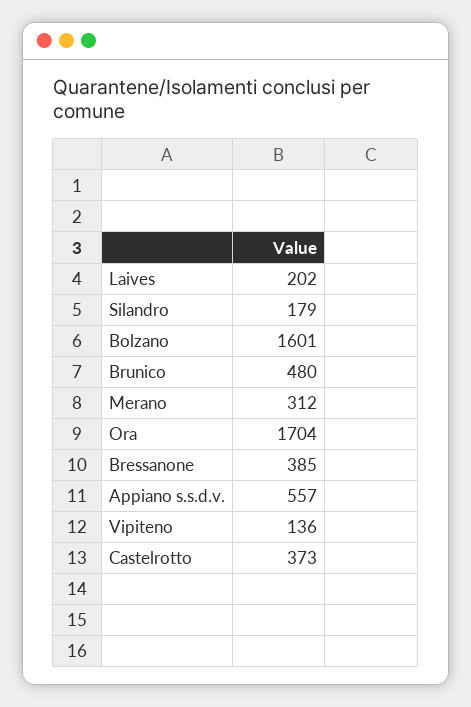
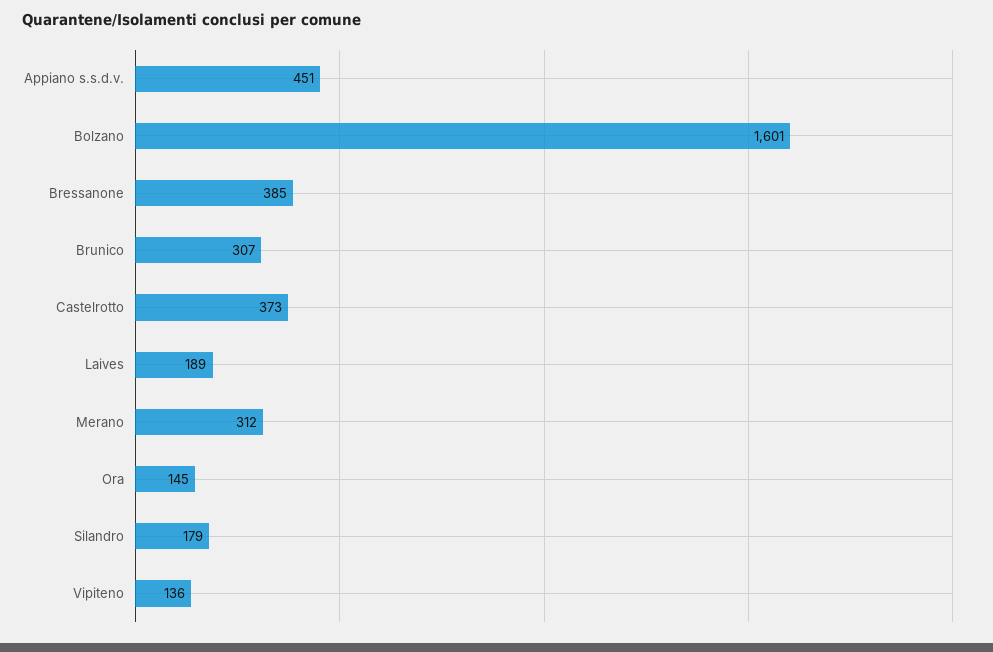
  {
-   "Laives": 202,
+   "Laives": 189,
    "Silandro": 179,
    "Bolzano": 1601,
-   "Brunico": 480,
+   "Brunico": 307,
    "Merano": 312,
-   "Ora": 1704,
+   "Ora": 145,
    "Bressanone": 385,
-   "Appiano s.s.d.v.": 557,
+   "Appiano s.s.d.v.": 451,
    "Vipiteno": 136,
    "Castelrotto": 373
  }

